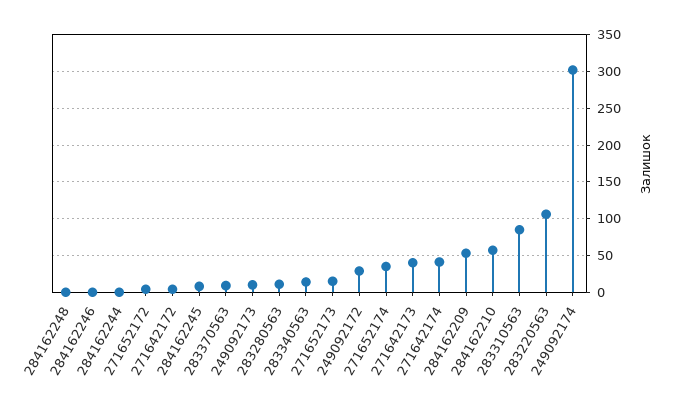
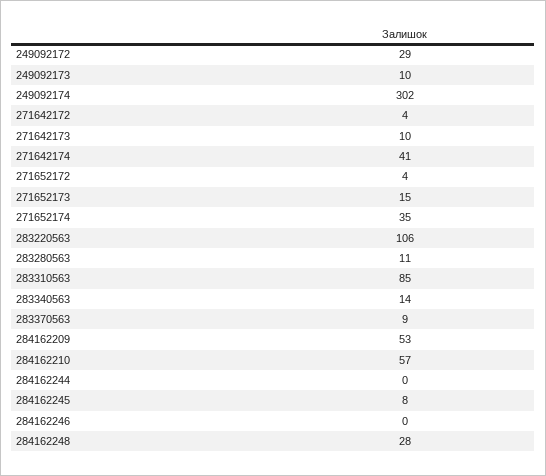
  {
-   "284162248": 0,
+   "284162248": 28,
    "284162246": 0,
    "284162244": 0,
    "271652172": 4,
    "271642172": 4,
    "284162245": 8,
    "283370563": 9,
    "249092173": 10,
    "283280563": 11,
    "283340563": 14,
    "271652173": 15,
    "249092172": 29,
    "271652174": 35,
-   "271642173": 40,
+   "271642173": 10,
    "271642174": 41,
    "284162209": 53,
    "284162210": 57,
    "283310563": 85,
    "283220563": 106,
    "249092174": 302
  }

